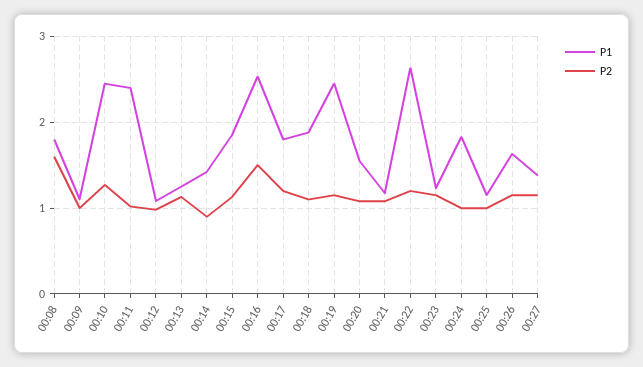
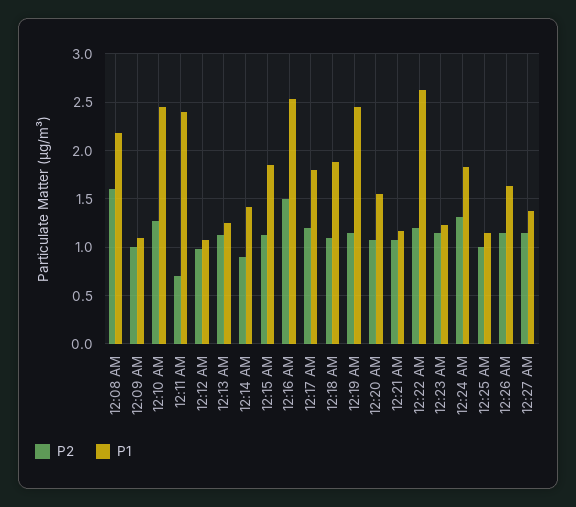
  {
    "P1": {
-     "00:08": 1.8,
+     "00:08": 2.2,
      "00:09": 1.1,
      "00:10": 2.5,
      "00:11": 2.4,
      "00:12": 1.1,
      "00:13": 1.3,
      "00:14": 1.4,
      "00:15": 1.9,
      "00:16": 2.5,
      "00:17": 1.8,
      "00:18": 1.9,
      "00:19": 2.5,
      "00:20": 1.6,
      "00:21": 1.2,
      "00:22": 2.6,
      "00:23": 1.2,
      "00:24": 1.8,
      "00:25": 1.2,
      "00:26": 1.6,
      "00:27": 1.4
    },
    "P2": {
      "00:08": 1.6,
      "00:09": 1,
      "00:10": 1.3,
-     "00:11": 1,
+     "00:11": 0.7,
      "00:12": 1,
      "00:13": 1.1,
      "00:14": 0.9,
      "00:15": 1.1,
      "00:16": 1.5,
      "00:17": 1.2,
      "00:18": 1.1,
      "00:19": 1.2,
      "00:20": 1.1,
      "00:21": 1.1,
      "00:22": 1.2,
      "00:23": 1.2,
-     "00:24": 1,
+     "00:24": 1.3,
      "00:25": 1,
      "00:26": 1.2,
      "00:27": 1.2
    }
  }

